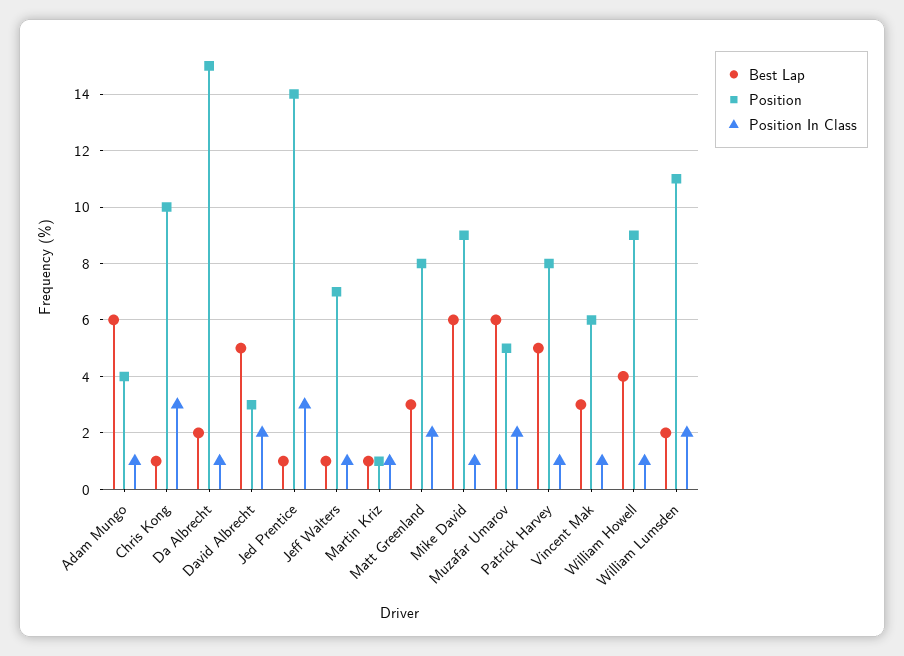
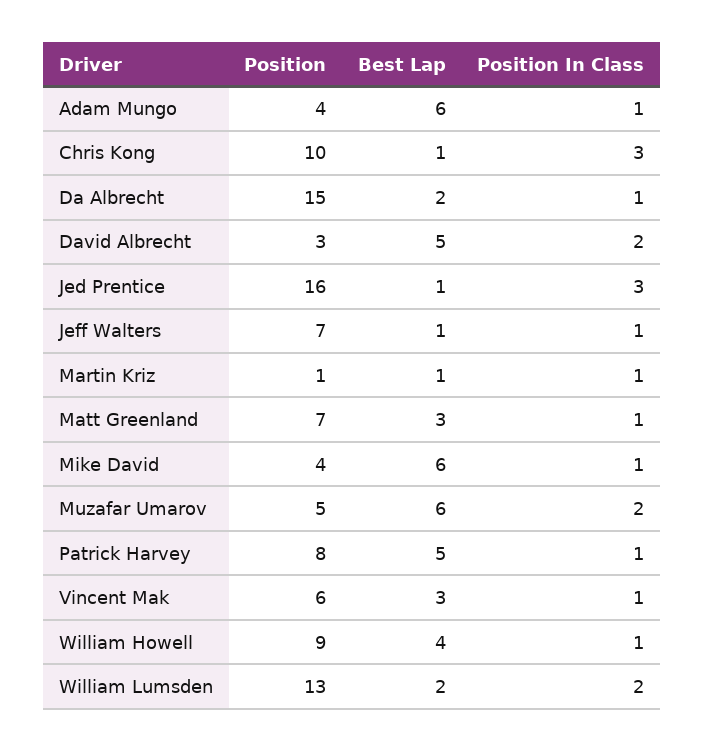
  {
    "Best Lap": {
      "Adam Mungo": 6,
      "Chris Kong": 1,
      "Da Albrecht": 2,
      "David Albrecht": 5,
      "Jed Prentice": 1,
      "Jeff Walters": 1,
      "Martin Kriz": 1,
      "Matt Greenland": 3,
      "Mike David": 6,
      "Muzafar Umarov": 6,
      "Patrick Harvey": 5,
      "Vincent Mak": 3,
      "William Howell": 4,
      "William Lumsden": 2
    },
    "Position": {
      "Adam Mungo": 4,
      "Chris Kong": 10,
      "Da Albrecht": 15,
      "David Albrecht": 3,
-     "Jed Prentice": 14,
+     "Jed Prentice": 16,
      "Jeff Walters": 7,
      "Martin Kriz": 1,
-     "Matt Greenland": 8,
+     "Matt Greenland": 7,
-     "Mike David": 9,
+     "Mike David": 4,
      "Muzafar Umarov": 5,
      "Patrick Harvey": 8,
      "Vincent Mak": 6,
      "William Howell": 9,
-     "William Lumsden": 11
+     "William Lumsden": 13
    },
    "Position In Class": {
      "Adam Mungo": 1,
      "Chris Kong": 3,
      "Da Albrecht": 1,
      "David Albrecht": 2,
      "Jed Prentice": 3,
      "Jeff Walters": 1,
      "Martin Kriz": 1,
-     "Matt Greenland": 2,
+     "Matt Greenland": 1,
      "Mike David": 1,
      "Muzafar Umarov": 2,
      "Patrick Harvey": 1,
      "Vincent Mak": 1,
      "William Howell": 1,
      "William Lumsden": 2
    }
  }

